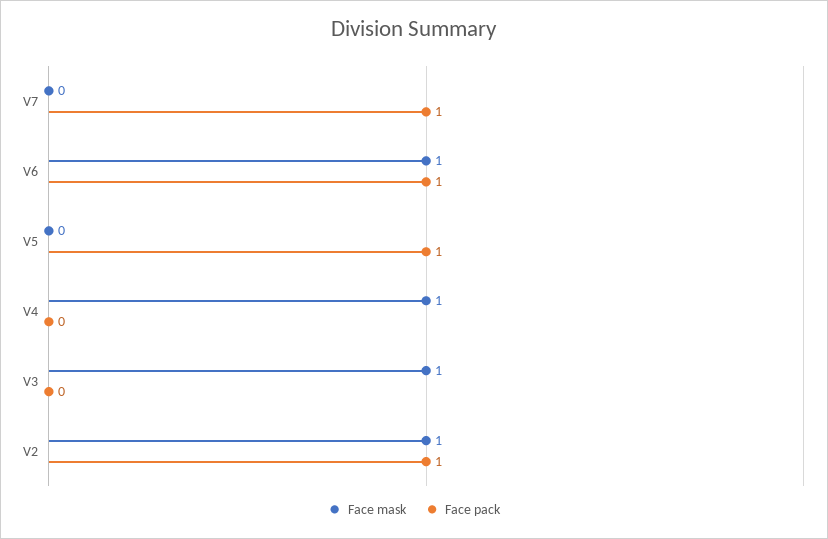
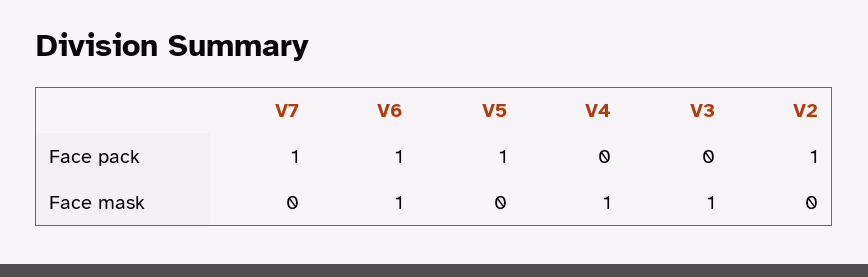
  {
    "Face mask": {
      "V7": 0,
      "V6": 1,
      "V5": 0,
      "V4": 1,
      "V3": 1,
-     "V2": 1
+     "V2": 0
    },
    "Face pack": {
      "V7": 1,
      "V6": 1,
      "V5": 1,
      "V4": 0,
      "V3": 0,
      "V2": 1
    }
  }

